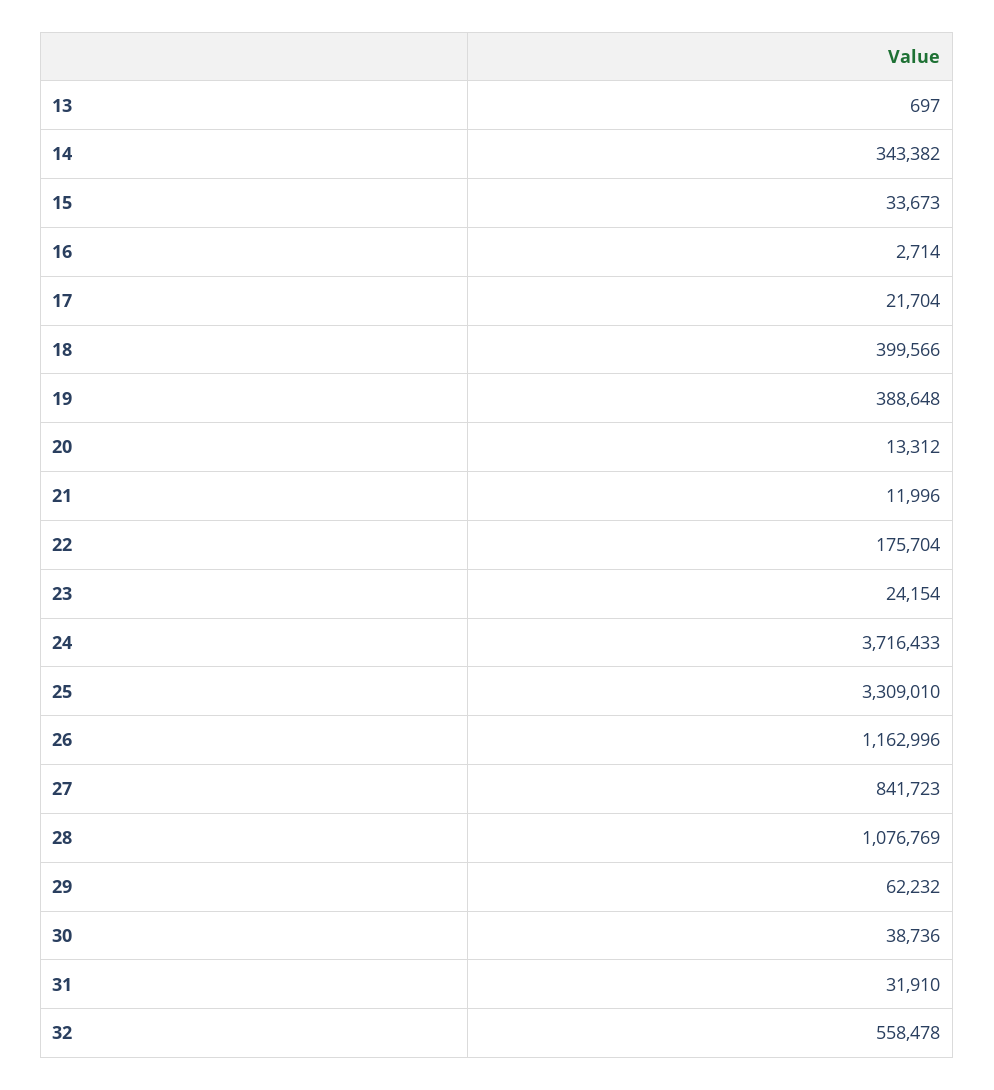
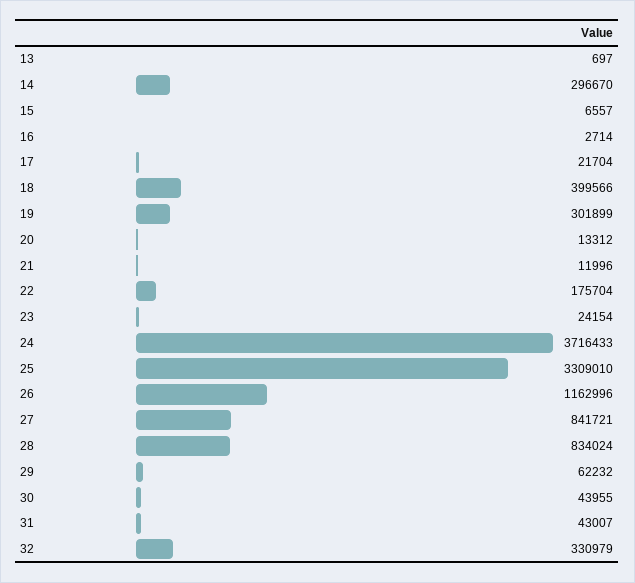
  {
    "13": 697,
-   "14": 343382,
+   "14": 296670,
-   "15": 33673,
+   "15": 6557,
    "16": 2714,
    "17": 21704,
    "18": 399566,
-   "19": 388648,
+   "19": 301899,
    "20": 13312,
    "21": 11996,
    "22": 175704,
    "23": 24154,
    "24": 3716433,
    "25": 3309010,
    "26": 1162996,
-   "27": 841723,
+   "27": 841721,
-   "28": 1076769,
+   "28": 834024,
    "29": 62232,
-   "30": 38736,
+   "30": 43955,
-   "31": 31910,
+   "31": 43007,
-   "32": 558478
+   "32": 330979
  }

